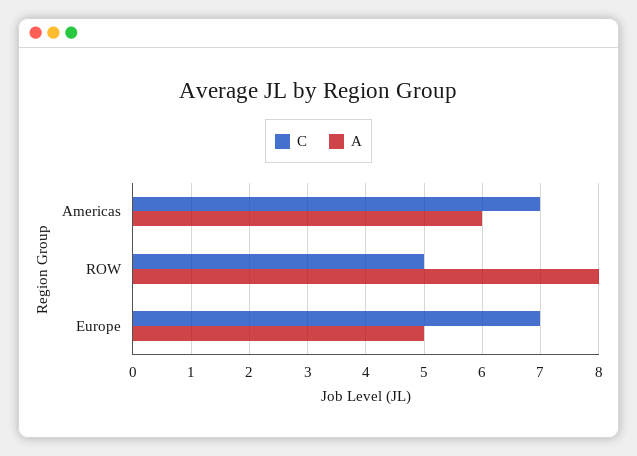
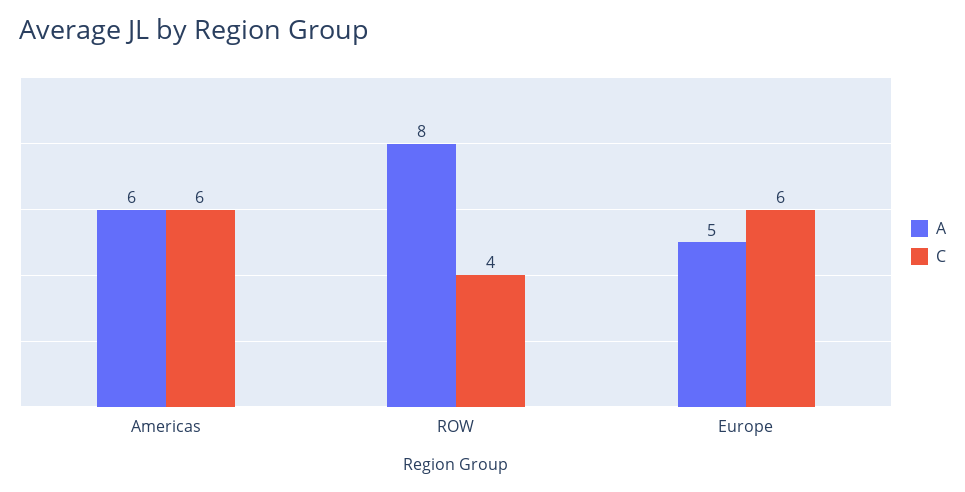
  {
    "C": {
-     "Americas": 7,
+     "Americas": 6,
-     "ROW": 5,
+     "ROW": 4,
-     "Europe": 7
+     "Europe": 6
    },
    "A": {
      "Americas": 6,
      "ROW": 8,
      "Europe": 5
    }
  }

